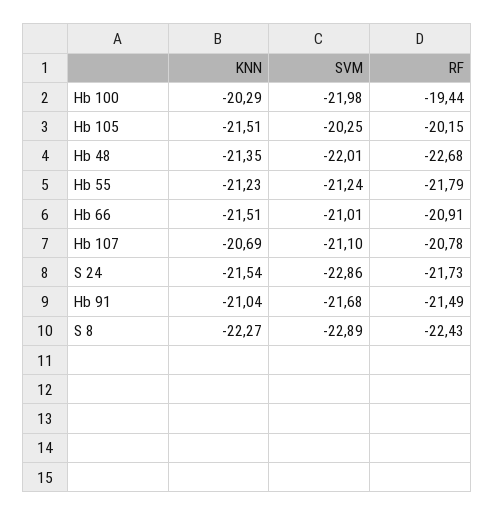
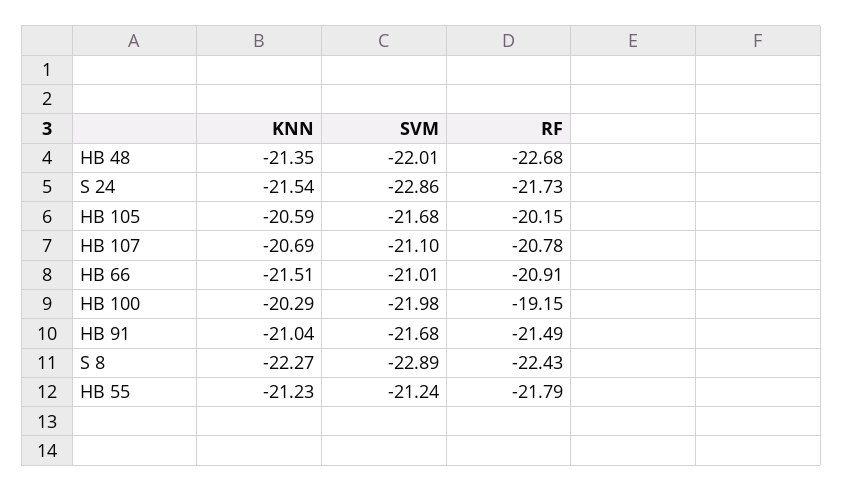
  {
    "KNN": {
      "Hb 100": -20.29,
-     "Hb 105": -21.51,
+     "Hb 105": -20.59,
      "Hb 48": -21.35,
      "Hb 55": -21.23,
      "Hb 66": -21.51,
      "Hb 107": -20.69,
      "S 24": -21.54,
      "Hb 91": -21.04,
      "S 8": -22.27
    },
    "SVM": {
      "Hb 100": -21.98,
-     "Hb 105": -20.25,
+     "Hb 105": -21.68,
      "Hb 48": -22.01,
      "Hb 55": -21.24,
      "Hb 66": -21.01,
      "Hb 107": -21.1,
      "S 24": -22.86,
      "Hb 91": -21.68,
      "S 8": -22.89
    },
    "RF": {
-     "Hb 100": -19.44,
+     "Hb 100": -19.15,
      "Hb 105": -20.15,
      "Hb 48": -22.68,
      "Hb 55": -21.79,
      "Hb 66": -20.91,
      "Hb 107": -20.78,
      "S 24": -21.73,
      "Hb 91": -21.49,
      "S 8": -22.43
    }
  }

